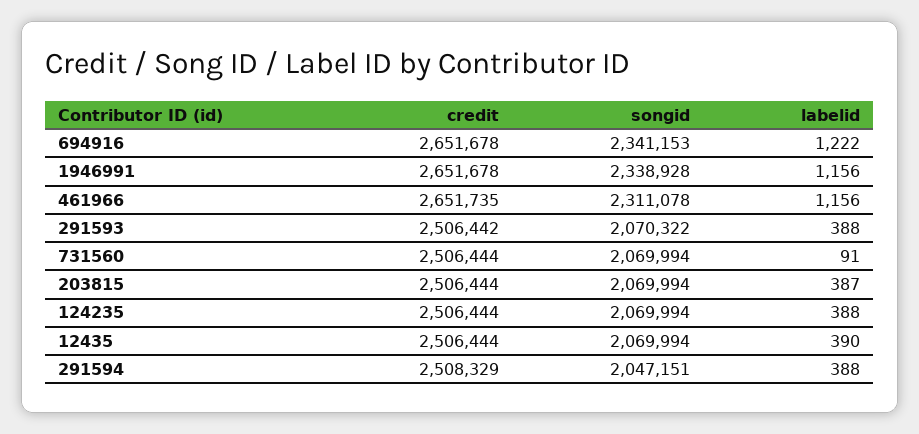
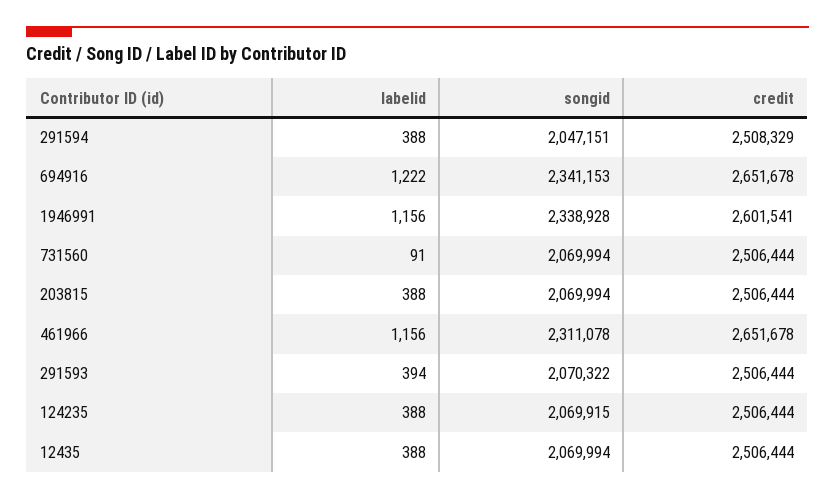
  {
    "credit": {
      "694916": 2651678,
-     "1946991": 2651678,
+     "1946991": 2601541,
-     "461966": 2651735,
+     "461966": 2651678,
-     "291593": 2506442,
+     "291593": 2506444,
      "731560": 2506444,
      "203815": 2506444,
      "124235": 2506444,
      "12435": 2506444,
      "291594": 2508329
    },
    "songid": {
      "694916": 2341153,
      "1946991": 2338928,
      "461966": 2311078,
      "291593": 2070322,
      "731560": 2069994,
      "203815": 2069994,
-     "124235": 2069994,
+     "124235": 2069915,
      "12435": 2069994,
      "291594": 2047151
    },
    "labelid": {
      "694916": 1222,
      "1946991": 1156,
      "461966": 1156,
-     "291593": 388,
+     "291593": 394,
      "731560": 91,
-     "203815": 387,
+     "203815": 388,
      "124235": 388,
-     "12435": 390,
+     "12435": 388,
      "291594": 388
    }
  }

